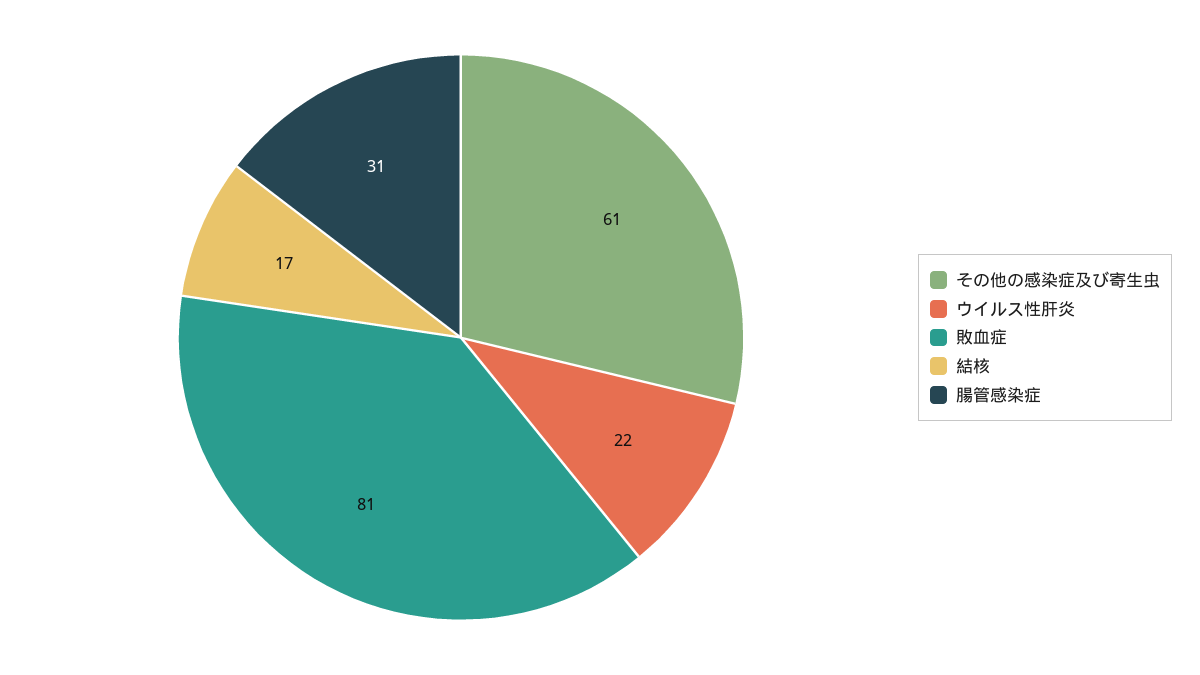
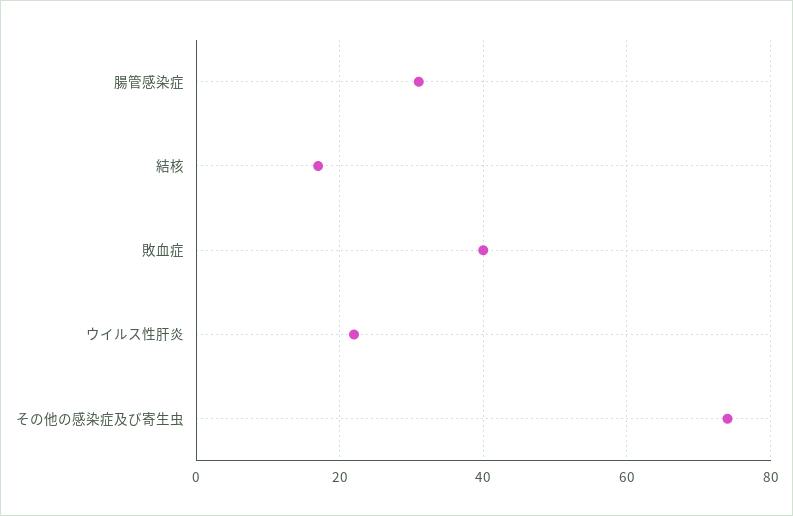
  {
-   "その他の感染症及び寄生虫": 61,
+   "その他の感染症及び寄生虫": 75,
    "ウイルス性肝炎": 22,
-   "敗血症": 81,
+   "敗血症": 40,
    "結核": 17,
    "腸管感染症": 31
  }

